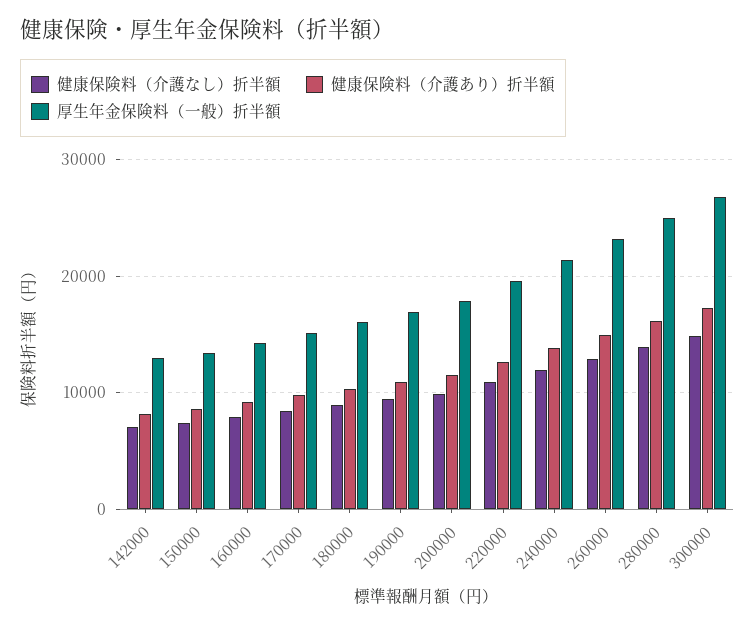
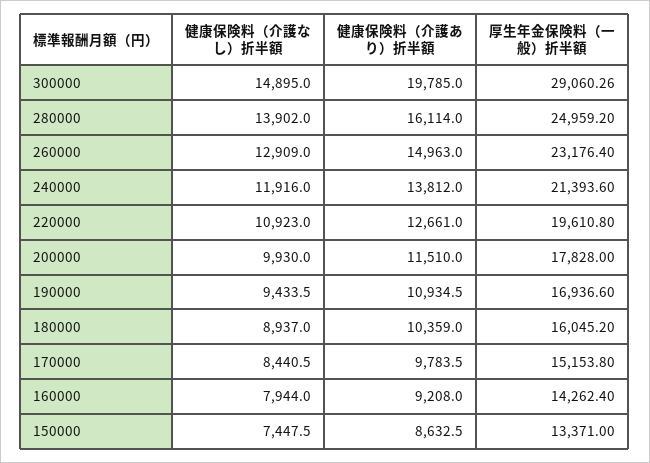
  {
    "健康保険料（介護なし）折半額": {
-     "142000": 7000,
      "150000": 7447.5,
      "160000": 7944,
      "170000": 8440.5,
      "180000": 8937,
      "190000": 9433.5,
      "200000": 9930,
      "220000": 10923,
      "240000": 11916,
      "260000": 12909,
      "280000": 13902,
      "300000": 14895
    },
    "健康保険料（介護あり）折半額": {
-     "142000": 8000,
      "150000": 8632.5,
      "160000": 9208,
      "170000": 9783.5,
      "180000": 10359,
      "190000": 10934.5,
      "200000": 11510,
      "220000": 12661,
      "240000": 13812,
      "260000": 14963,
      "280000": 16114,
-     "300000": 17000
+     "300000": 19785
    },
    "厚生年金保険料（一般）折半額": {
-     "142000": 13000,
      "150000": 13371,
      "160000": 14262.4,
      "170000": 15153.8,
      "180000": 16045.2,
      "190000": 16936.6,
      "200000": 17828,
      "220000": 19610.8,
      "240000": 21393.6,
      "260000": 23176.4,
      "280000": 24959.2,
-     "300000": 27000
+     "300000": 29060.26
    }
  }

